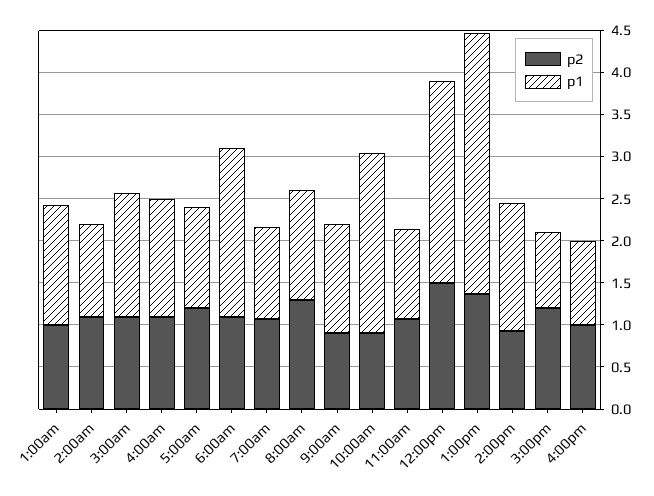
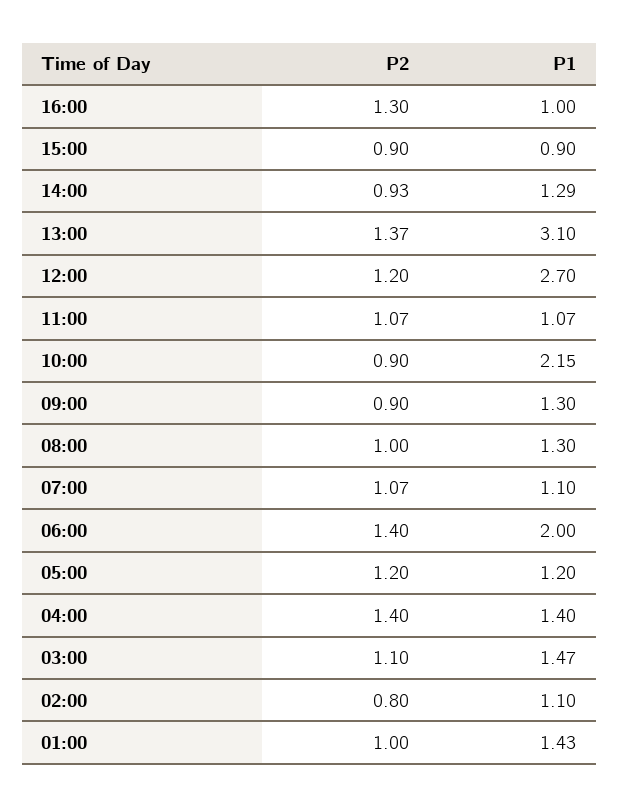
  {
    "p2": {
      "1:00am": 1,
-     "2:00am": 1.1,
+     "2:00am": 0.8,
      "3:00am": 1.1,
-     "4:00am": 1.1,
+     "4:00am": 1.4,
      "5:00am": 1.2,
-     "6:00am": 1.1,
+     "6:00am": 1.4,
      "7:00am": 1.07,
-     "8:00am": 1.3,
+     "8:00am": 1,
      "9:00am": 0.9,
      "10:00am": 0.9,
      "11:00am": 1.07,
-     "12:00pm": 1.5,
+     "12:00pm": 1.2,
      "1:00pm": 1.37,
      "2:00pm": 0.93,
-     "3:00pm": 1.2,
+     "3:00pm": 0.9,
-     "4:00pm": 1
+     "4:00pm": 1.3
    },
    "p1": {
      "1:00am": 1.43,
      "2:00am": 1.1,
      "3:00am": 1.47,
      "4:00am": 1.4,
      "5:00am": 1.2,
      "6:00am": 2,
      "7:00am": 1.1,
      "8:00am": 1.3,
      "9:00am": 1.3,
      "10:00am": 2.15,
      "11:00am": 1.07,
-     "12:00pm": 2.4,
+     "12:00pm": 2.7,
      "1:00pm": 3.1,
-     "2:00pm": 1.5,
+     "2:00pm": 1.29,
      "3:00pm": 0.9,
      "4:00pm": 1
    }
  }

